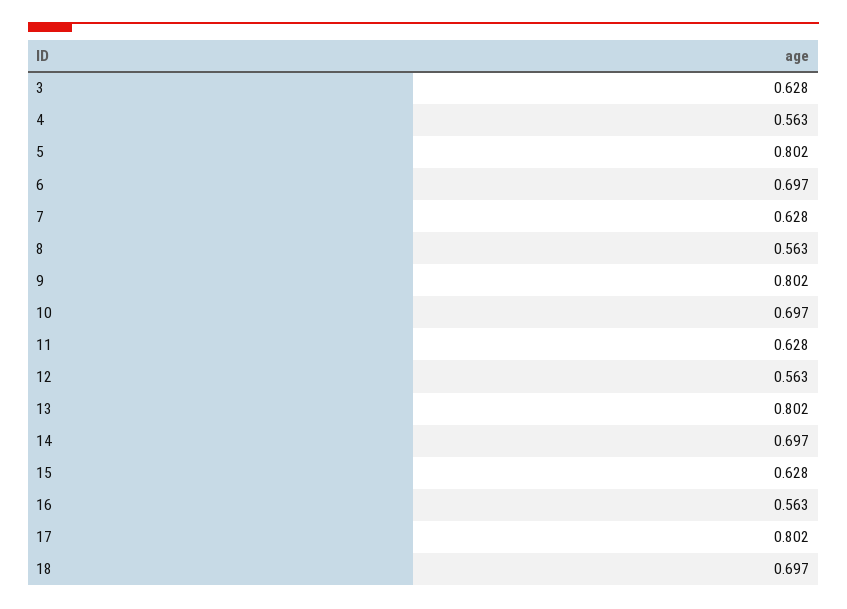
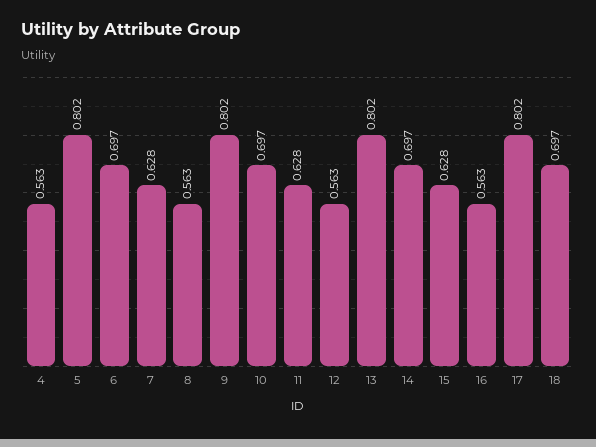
  {
-   "3": 0.628,
    "4": 0.563,
    "5": 0.802,
    "6": 0.697,
    "7": 0.628,
    "8": 0.563,
    "9": 0.802,
    "10": 0.697,
    "11": 0.628,
    "12": 0.563,
    "13": 0.802,
    "14": 0.697,
    "15": 0.628,
    "16": 0.563,
    "17": 0.802,
    "18": 0.697
  }

